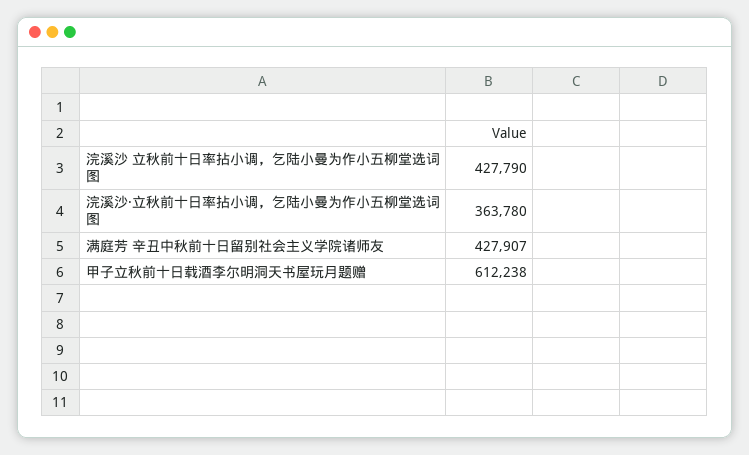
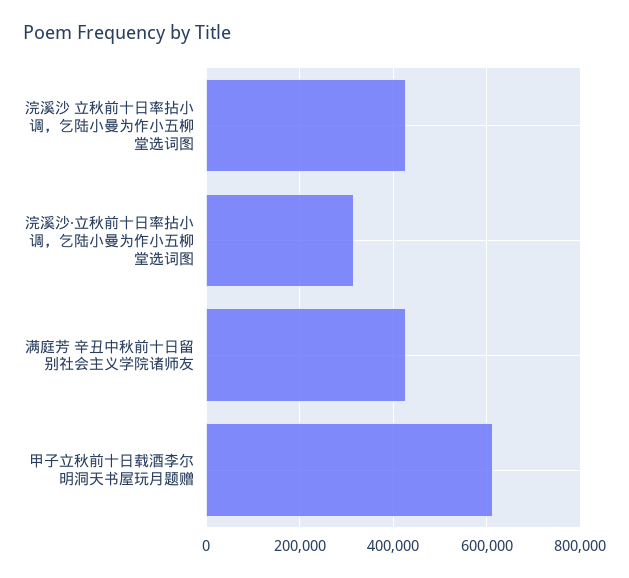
  {
    "浣溪沙 立秋前十日率拈小调，乞陆小曼为作小五柳堂选词图": 427790,
-   "浣溪沙·立秋前十日率拈小调，乞陆小曼为作小五柳堂选词图": 363780,
+   "浣溪沙·立秋前十日率拈小调，乞陆小曼为作小五柳堂选词图": 320000,
    "满庭芳 辛丑中秋前十日留别社会主义学院诸师友": 427907,
    "甲子立秋前十日载酒李尔明洞天书屋玩月题赠": 612238
  }

